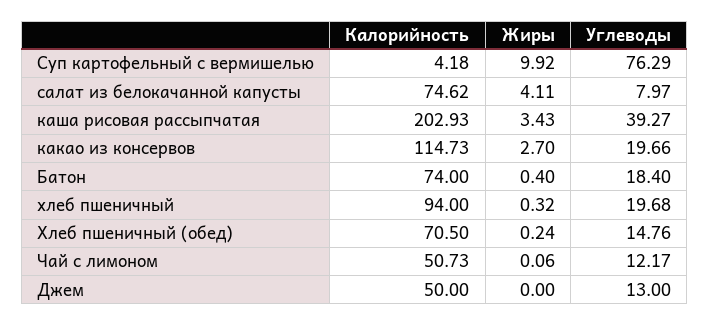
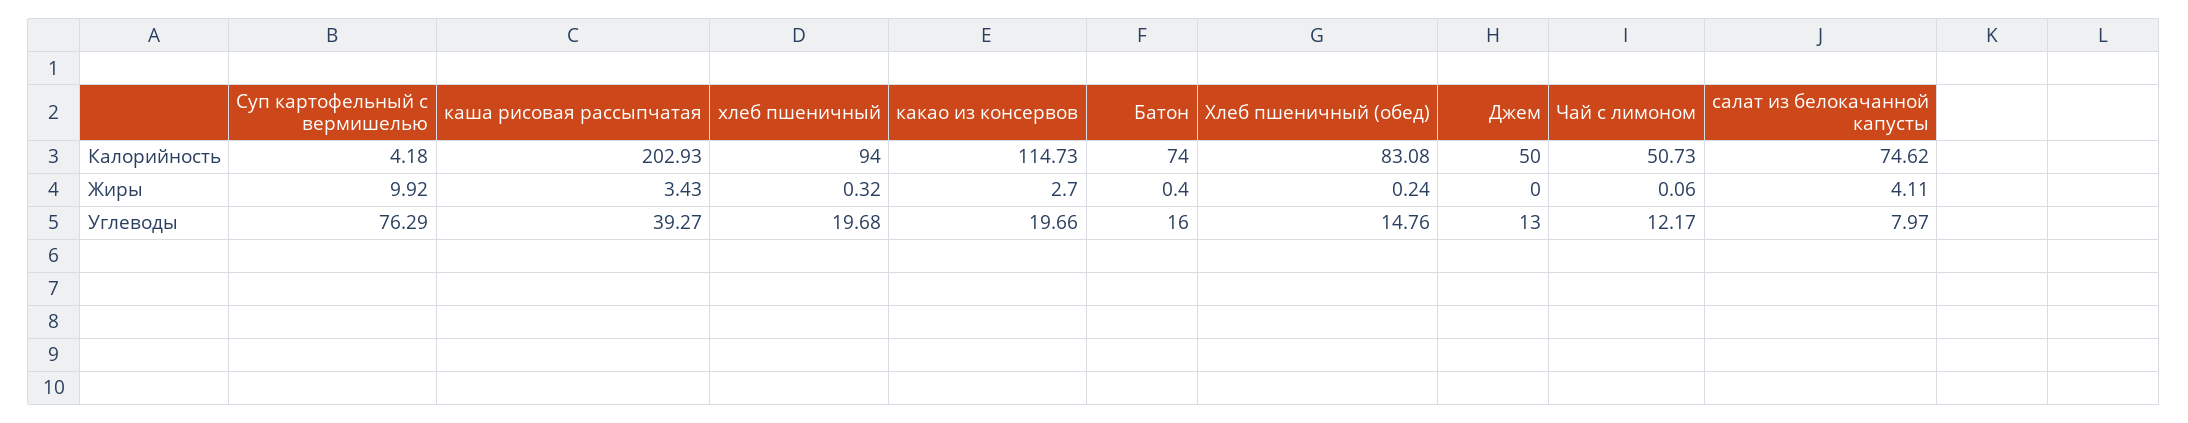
  {
    "Калорийность": {
      "Суп картофельный с вермишелью": 4.18,
      "салат из белокачанной капусты": 74.62,
      "каша рисовая рассыпчатая": 202.93,
      "какао из консервов": 114.73,
      "Батон": 74,
      "хлеб пшеничный": 94,
-     "Хлеб пшеничный (обед)": 70.5,
+     "Хлеб пшеничный (обед)": 83.08,
      "Чай с лимоном": 50.73,
      "Джем": 50
    },
    "Жиры": {
      "Суп картофельный с вермишелью": 9.92,
      "салат из белокачанной капусты": 4.11,
      "каша рисовая рассыпчатая": 3.43,
      "какао из консервов": 2.7,
      "Батон": 0.4,
      "хлеб пшеничный": 0.32,
      "Хлеб пшеничный (обед)": 0.24,
      "Чай с лимоном": 0.06,
      "Джем": 0
    },
    "Углеводы": {
      "Суп картофельный с вермишелью": 76.29,
      "салат из белокачанной капусты": 7.97,
      "каша рисовая рассыпчатая": 39.27,
      "какао из консервов": 19.66,
-     "Батон": 18.4,
+     "Батон": 16,
      "хлеб пшеничный": 19.68,
      "Хлеб пшеничный (обед)": 14.76,
      "Чай с лимоном": 12.17,
      "Джем": 13
    }
  }

